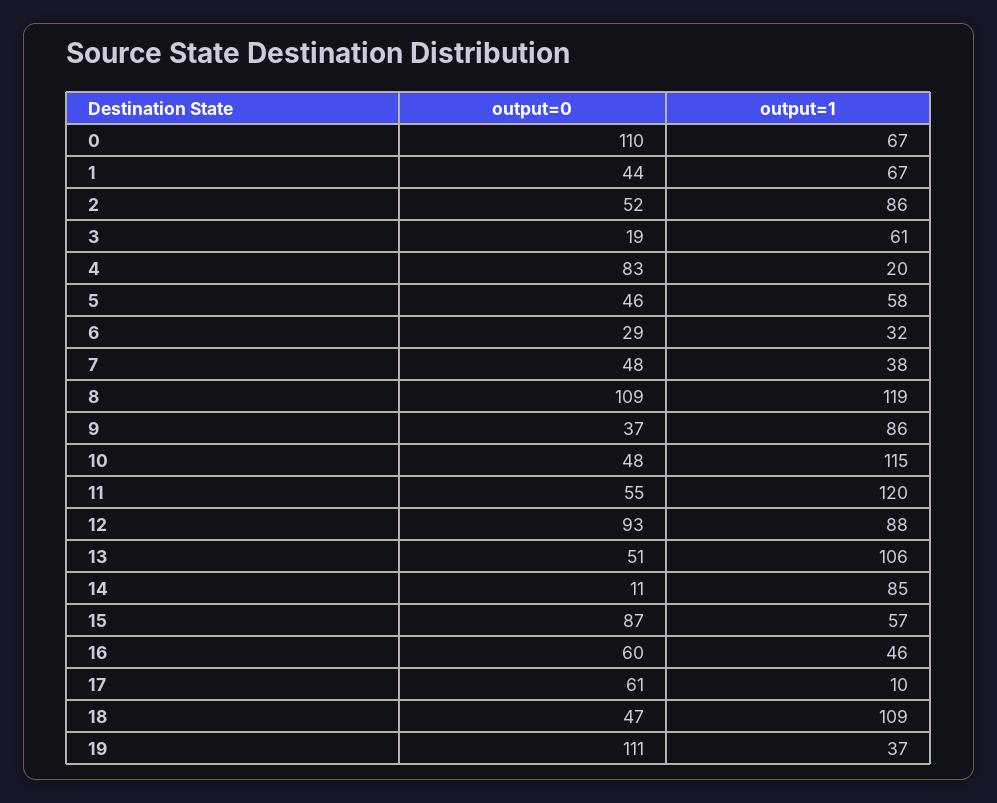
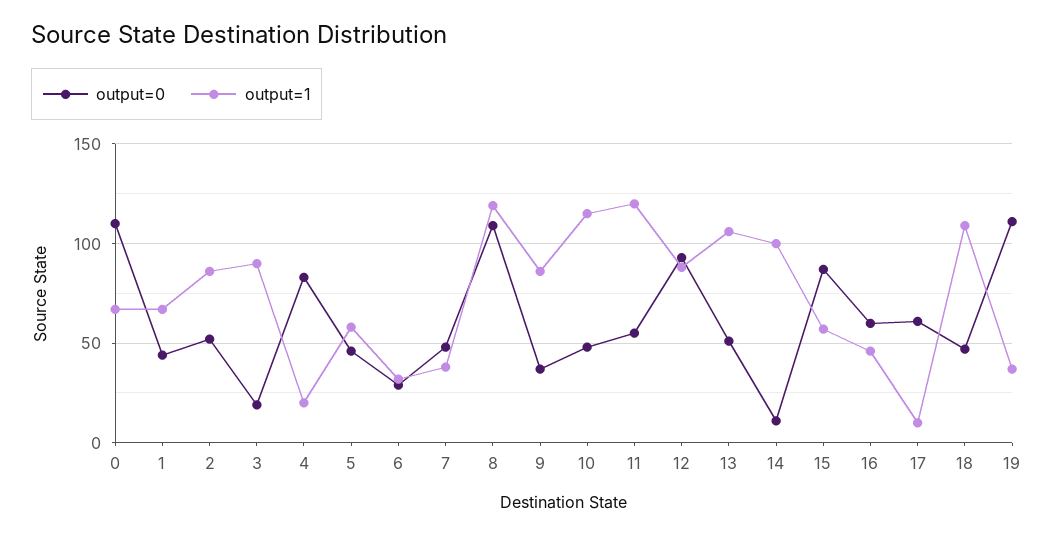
  {
    "output=0": {
      "0": 110,
      "1": 44,
      "2": 52,
      "3": 19,
      "4": 83,
      "5": 46,
      "6": 29,
      "7": 48,
      "8": 109,
      "9": 37,
      "10": 48,
      "11": 55,
      "12": 93,
      "13": 51,
      "14": 11,
      "15": 87,
      "16": 60,
      "17": 61,
      "18": 47,
      "19": 111
    },
    "output=1": {
      "0": 67,
      "1": 67,
      "2": 86,
-     "3": 61,
+     "3": 90,
      "4": 20,
      "5": 58,
      "6": 32,
      "7": 38,
      "8": 119,
      "9": 86,
      "10": 115,
      "11": 120,
      "12": 88,
      "13": 106,
-     "14": 85,
+     "14": 100,
      "15": 57,
      "16": 46,
      "17": 10,
      "18": 109,
      "19": 37
    }
  }

